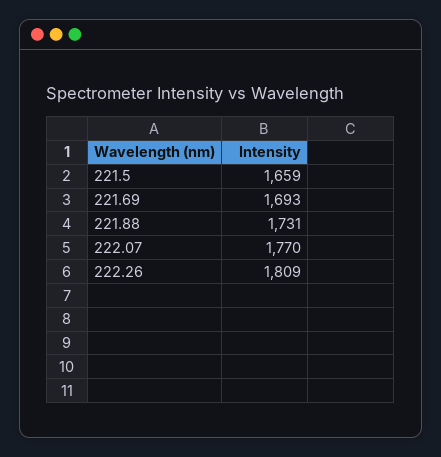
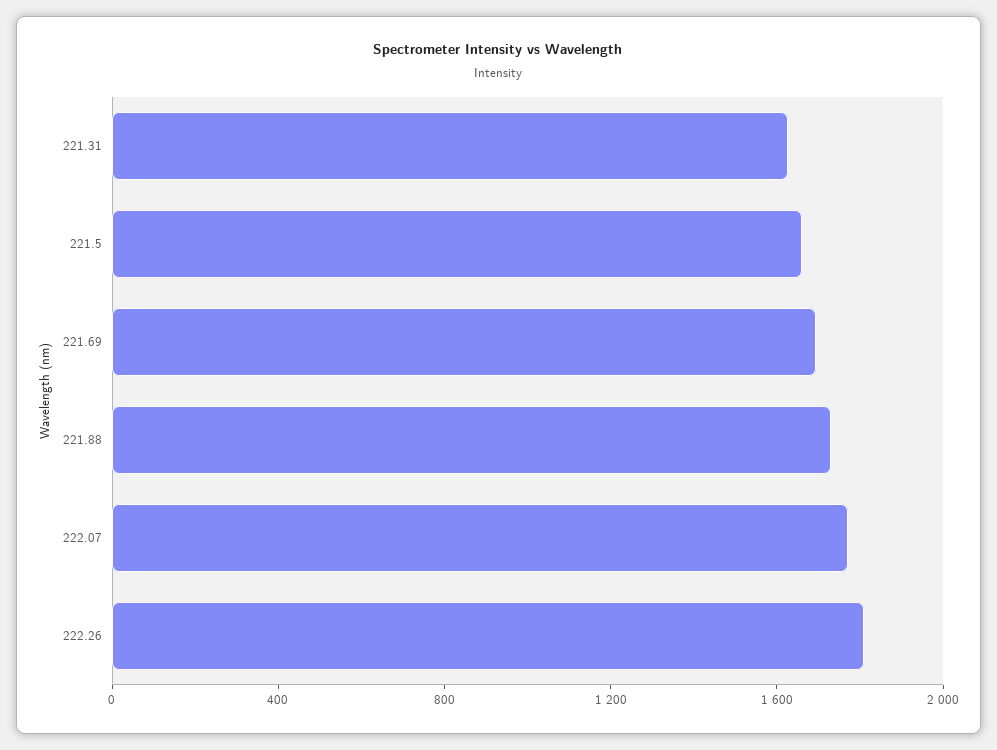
  {
    "221.5": 1659,
    "221.69": 1693,
    "221.88": 1731,
    "222.07": 1770,
-   "222.26": 1809
+   "222.26": 1809,
+   "221.31": 1600
  }

